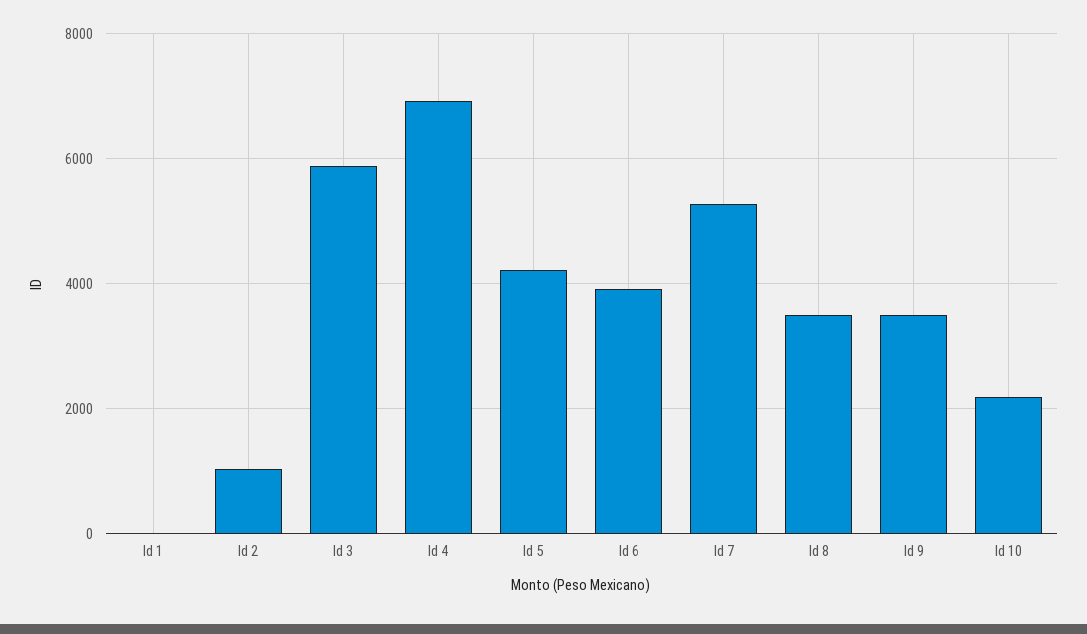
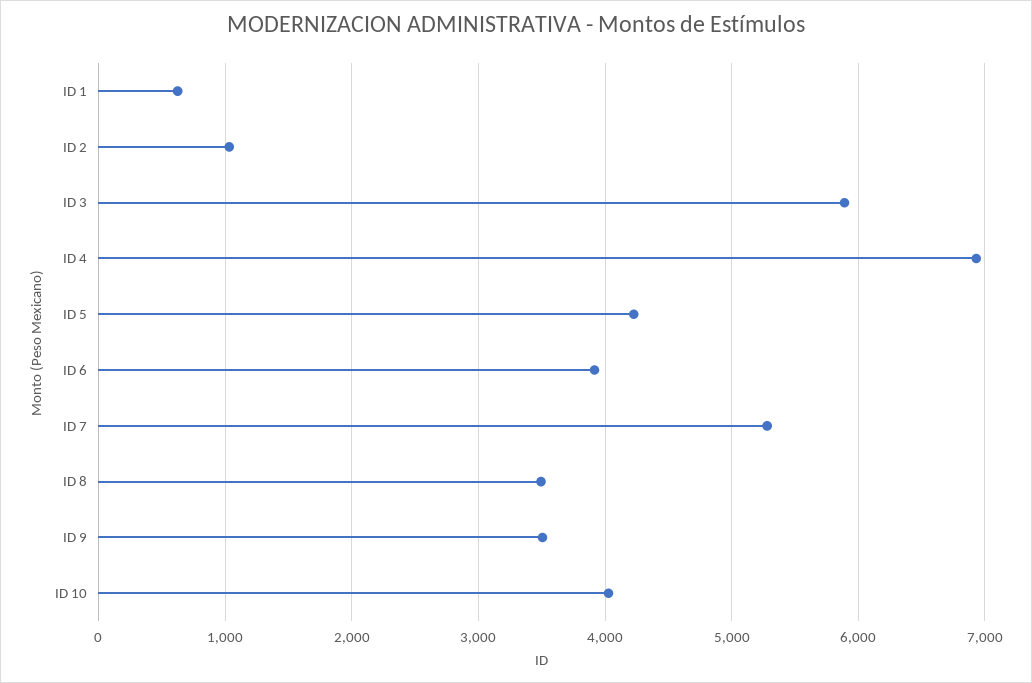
  {
-   "Id 1": 0,
+   "Id 1": 600,
    "Id 2": 1000,
    "Id 3": 5900,
    "Id 4": 6900,
    "Id 5": 4200,
    "Id 6": 3900,
    "Id 7": 5300,
    "Id 8": 3500,
    "Id 9": 3500,
-   "Id 10": 2200
+   "Id 10": 4000
  }

